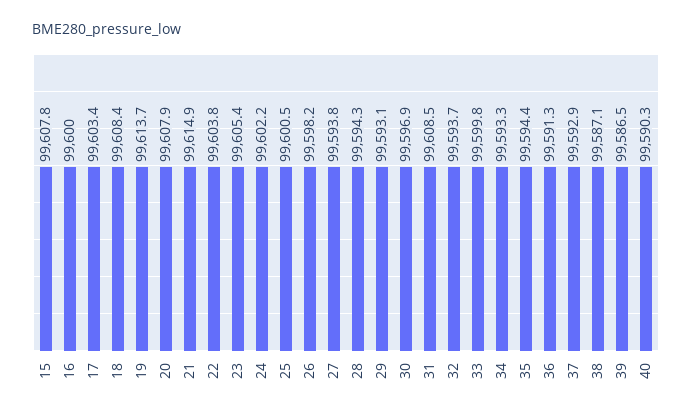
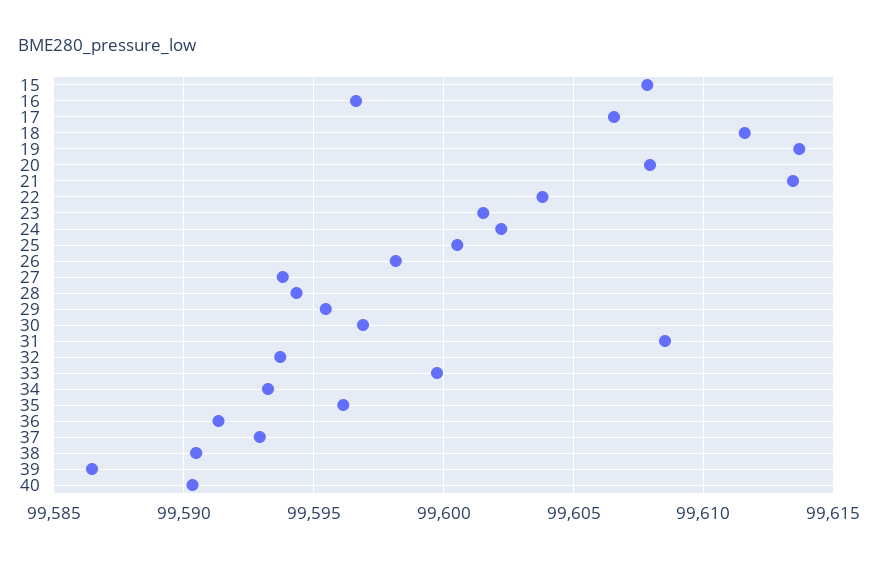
  {
    "15": 99607.8,
-   "16": 99600,
+   "16": 99596.5,
-   "17": 99603.4,
+   "17": 99606.5,
-   "18": 99608.4,
+   "18": 99611.5,
    "19": 99613.7,
    "20": 99607.9,
-   "21": 99614.9,
+   "21": 99613.5,
    "22": 99603.8,
-   "23": 99605.4,
+   "23": 99601.5,
    "24": 99602.2,
    "25": 99600.5,
    "26": 99598.2,
    "27": 99593.8,
    "28": 99594.3,
-   "29": 99593.1,
+   "29": 99595.5,
    "30": 99596.9,
    "31": 99608.5,
    "32": 99593.7,
    "33": 99599.8,
    "34": 99593.3,
-   "35": 99594.4,
+   "35": 99596,
    "36": 99591.3,
    "37": 99592.9,
-   "38": 99587.1,
+   "38": 99590.5,
    "39": 99586.5,
    "40": 99590.3
  }

